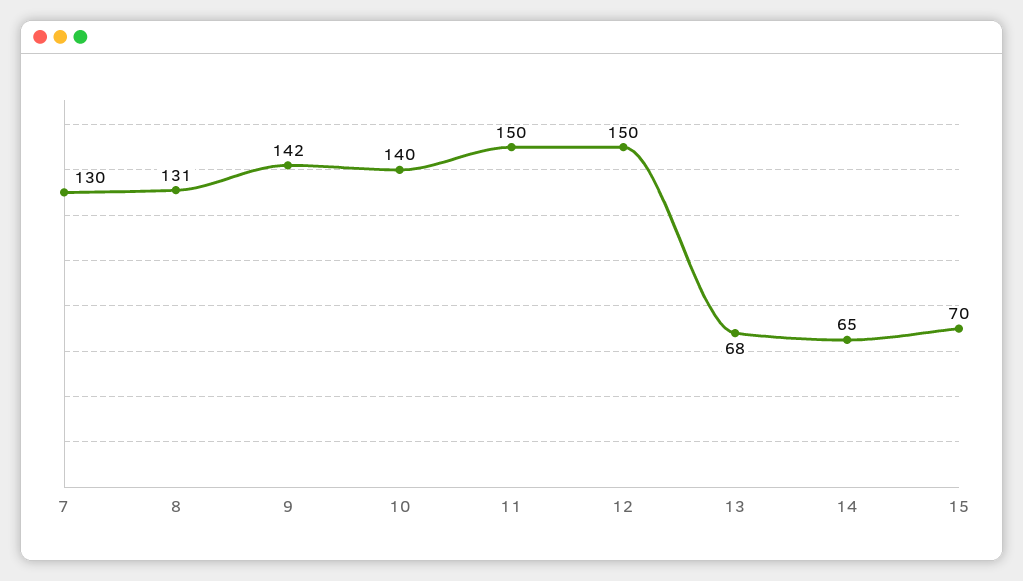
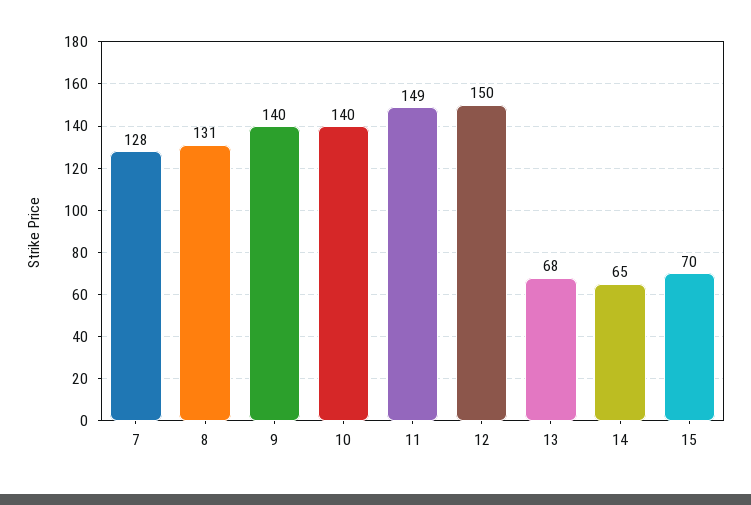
  {
-   "7": 130,
+   "7": 128,
    "8": 131,
-   "9": 142,
+   "9": 140,
    "10": 140,
-   "11": 150,
+   "11": 149,
    "12": 150,
    "13": 68,
    "14": 65,
    "15": 70
  }

